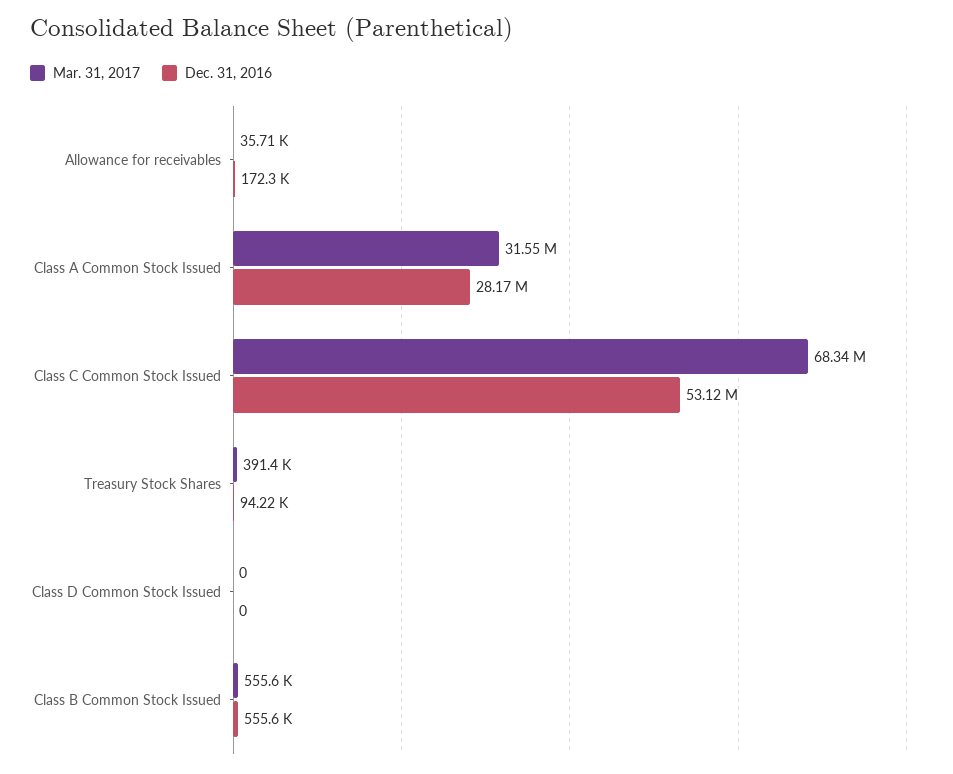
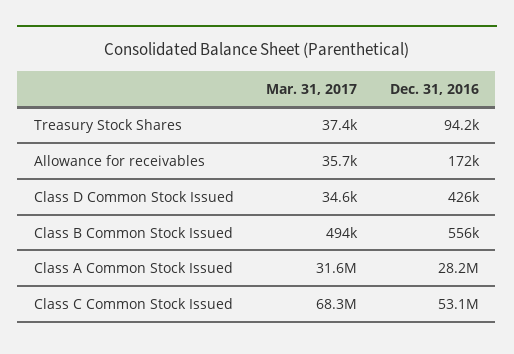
  {
    "Mar. 31, 2017": {
      "Allowance for receivables": 35710,
      "Class A Common Stock Issued": 31550000,
      "Class C Common Stock Issued": 68340000,
-     "Treasury Stock Shares": 391400,
+     "Treasury Stock Shares": 37400,
-     "Class D Common Stock Issued": 0,
+     "Class D Common Stock Issued": 34600,
-     "Class B Common Stock Issued": 555600
+     "Class B Common Stock Issued": 494000
    },
    "Dec. 31, 2016": {
      "Allowance for receivables": 172300,
      "Class A Common Stock Issued": 28170000,
      "Class C Common Stock Issued": 53120000,
      "Treasury Stock Shares": 94220,
-     "Class D Common Stock Issued": 0,
+     "Class D Common Stock Issued": 426000,
      "Class B Common Stock Issued": 555600
    }
  }

